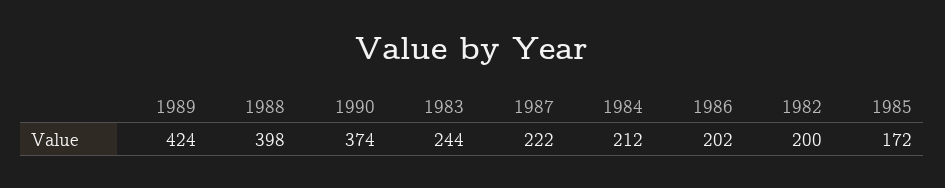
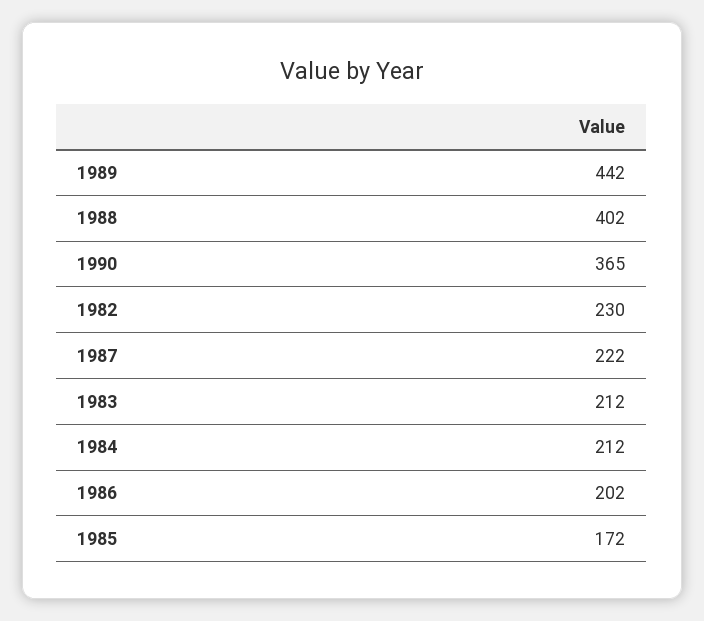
  {
-   "1989": 424,
+   "1989": 442,
-   "1988": 398,
+   "1988": 402,
-   "1990": 374,
+   "1990": 365,
-   "1983": 244,
+   "1983": 212,
    "1987": 222,
    "1984": 212,
    "1986": 202,
-   "1982": 200,
+   "1982": 230,
    "1985": 172
  }

